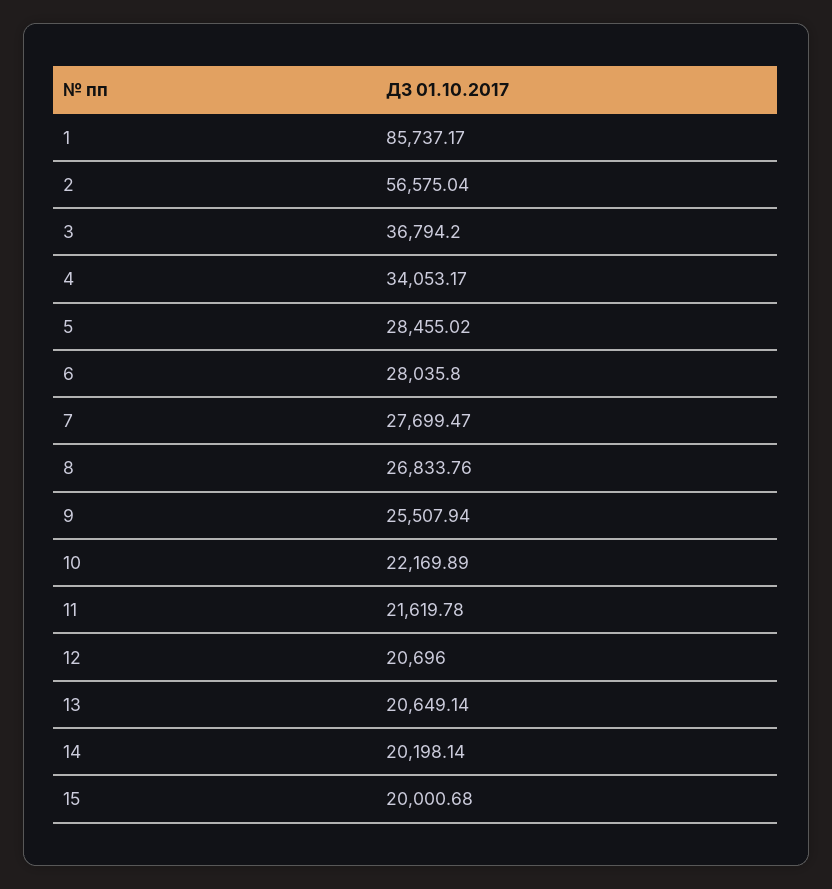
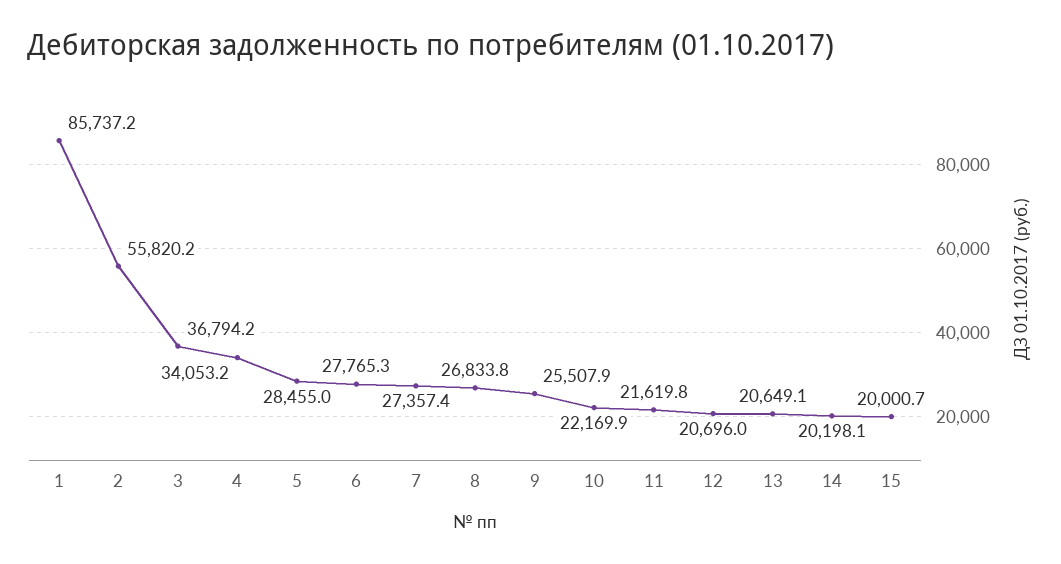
  {
    "1": 85737.17,
-   "2": 56575.04,
+   "2": 55820.2,
    "3": 36794.2,
    "4": 34053.17,
    "5": 28455.02,
-   "6": 28035.8,
+   "6": 27765.3,
-   "7": 27699.47,
+   "7": 27357.4,
    "8": 26833.76,
    "9": 25507.94,
    "10": 22169.89,
    "11": 21619.78,
    "12": 20696,
    "13": 20649.14,
    "14": 20198.14,
    "15": 20000.68
  }

